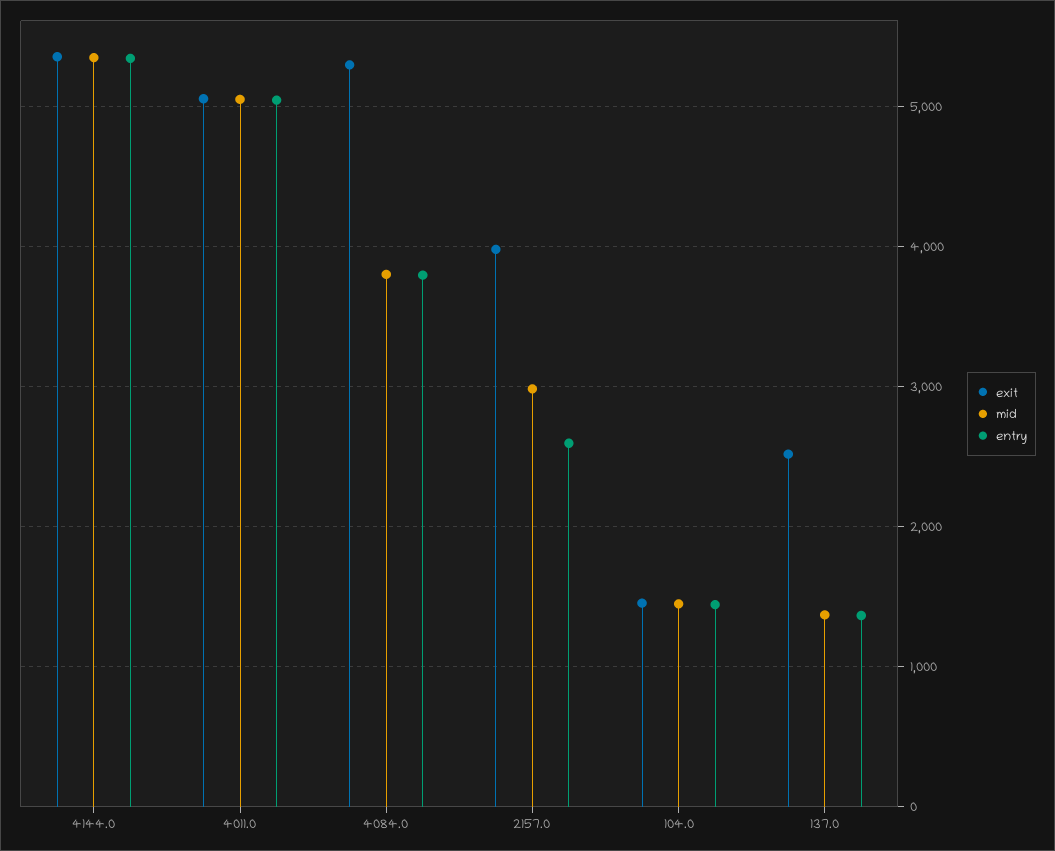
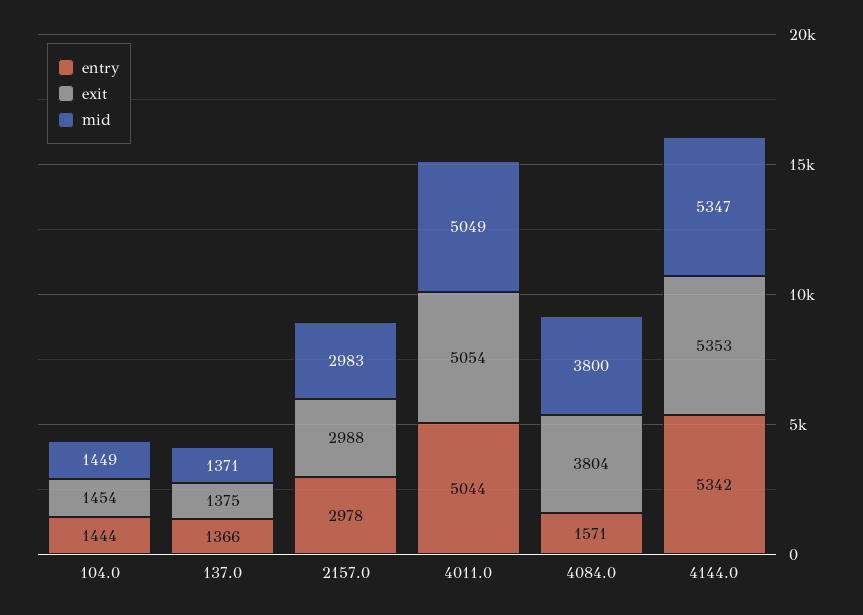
  {
    "exit": {
      "4144.0": 5353,
      "4011.0": 5054,
-     "4084.0": 5300,
+     "4084.0": 3804,
-     "2157.0": 4000,
+     "2157.0": 2988,
      "104.0": 1454,
-     "137.0": 2500
+     "137.0": 1375
    },
    "mid": {
      "4144.0": 5347,
      "4011.0": 5049,
      "4084.0": 3800,
      "2157.0": 2983,
      "104.0": 1449,
      "137.0": 1371
    },
    "entry": {
      "4144.0": 5342,
      "4011.0": 5044,
-     "4084.0": 3800,
+     "4084.0": 1571,
-     "2157.0": 2600,
+     "2157.0": 2978,
      "104.0": 1444,
      "137.0": 1366
    }
  }

